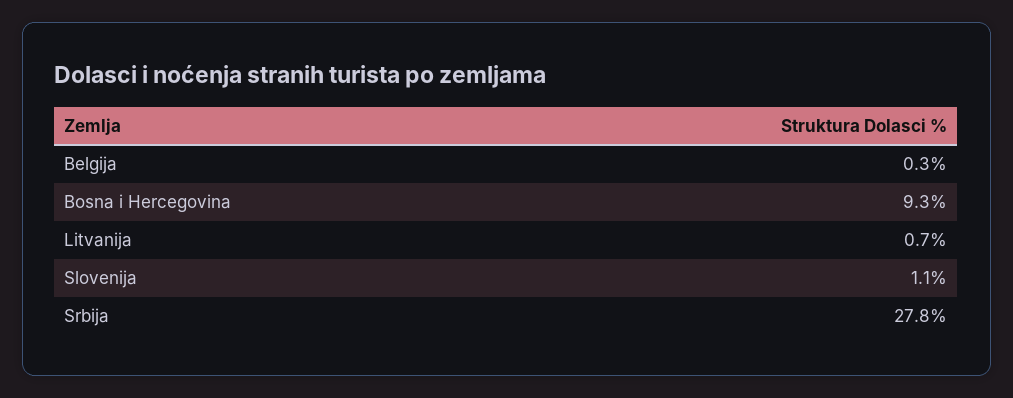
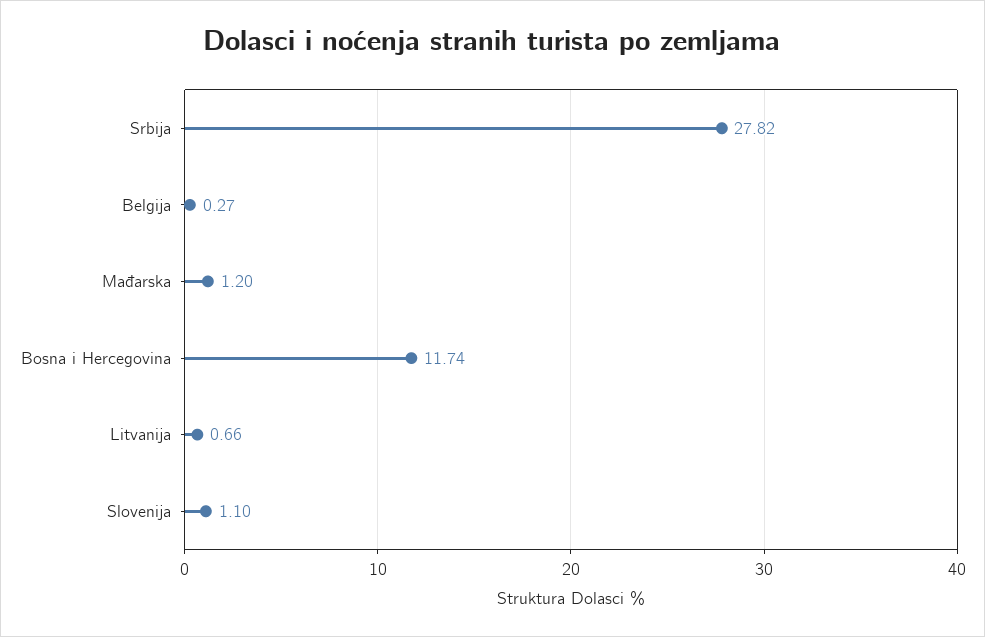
  {
    "Belgija": 0.27,
-   "Bosna i Hercegovina": 9.3,
+   "Bosna i Hercegovina": 11.74,
    "Litvanija": 0.66,
    "Slovenija": 1.1,
-   "Srbija": 27.82
+   "Srbija": 27.82,
+   "Mađarska": 1.2
  }

